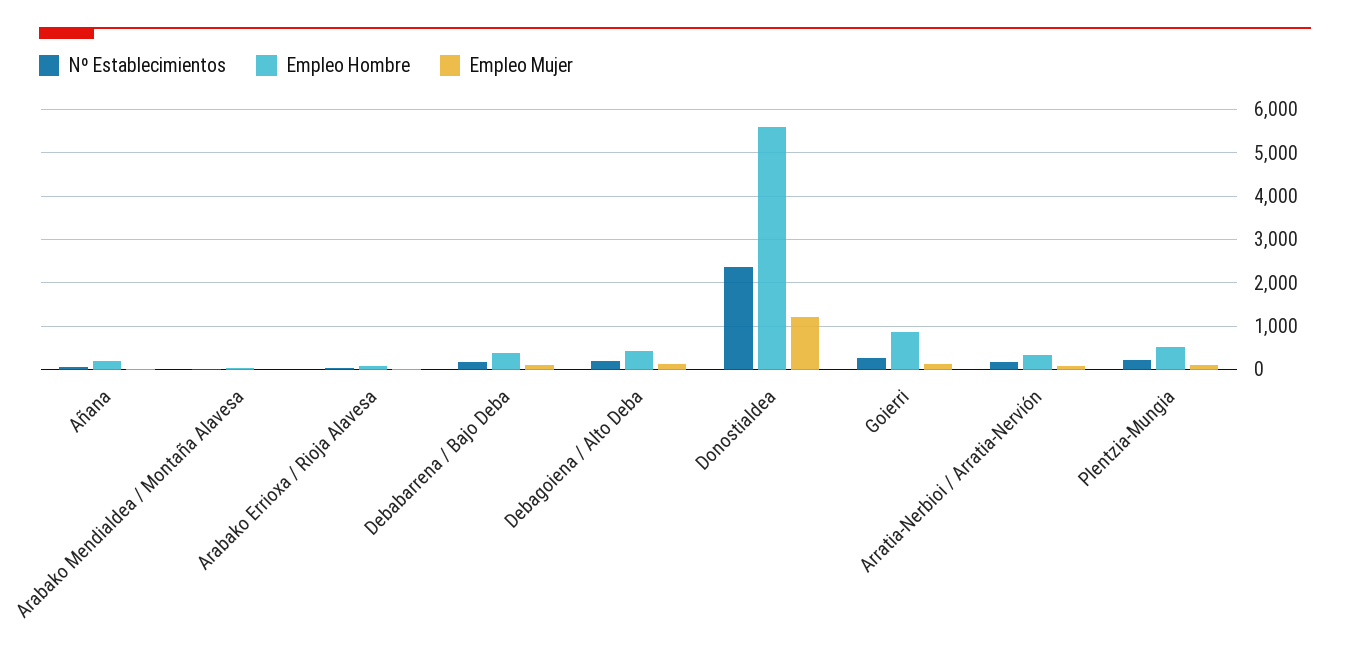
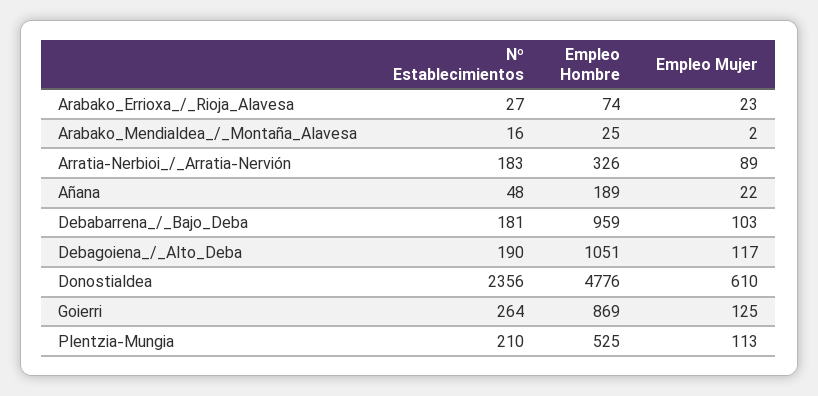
  {
    "Nº Establecimientos": {
      "Añana": 48,
      "Arabako Mendialdea / Montaña Alavesa": 16,
      "Arabako Errioxa / Rioja Alavesa": 27,
      "Debabarrena / Bajo Deba": 181,
      "Debagoiena / Alto Deba": 190,
      "Donostialdea": 2356,
      "Goierri": 264,
      "Arratia-Nerbioi / Arratia-Nervión": 183,
      "Plentzia-Mungia": 210
    },
    "Empleo Hombre": {
      "Añana": 189,
      "Arabako Mendialdea / Montaña Alavesa": 25,
      "Arabako Errioxa / Rioja Alavesa": 74,
-     "Debabarrena / Bajo Deba": 400,
+     "Debabarrena / Bajo Deba": 959,
-     "Debagoiena / Alto Deba": 400,
+     "Debagoiena / Alto Deba": 1051,
-     "Donostialdea": 5600,
+     "Donostialdea": 4776,
      "Goierri": 869,
      "Arratia-Nerbioi / Arratia-Nervión": 326,
      "Plentzia-Mungia": 525
    },
    "Empleo Mujer": {
      "Añana": 22,
      "Arabako Mendialdea / Montaña Alavesa": 2,
      "Arabako Errioxa / Rioja Alavesa": 23,
      "Debabarrena / Bajo Deba": 103,
      "Debagoiena / Alto Deba": 117,
-     "Donostialdea": 1200,
+     "Donostialdea": 610,
      "Goierri": 125,
      "Arratia-Nerbioi / Arratia-Nervión": 89,
      "Plentzia-Mungia": 113
    }
  }

